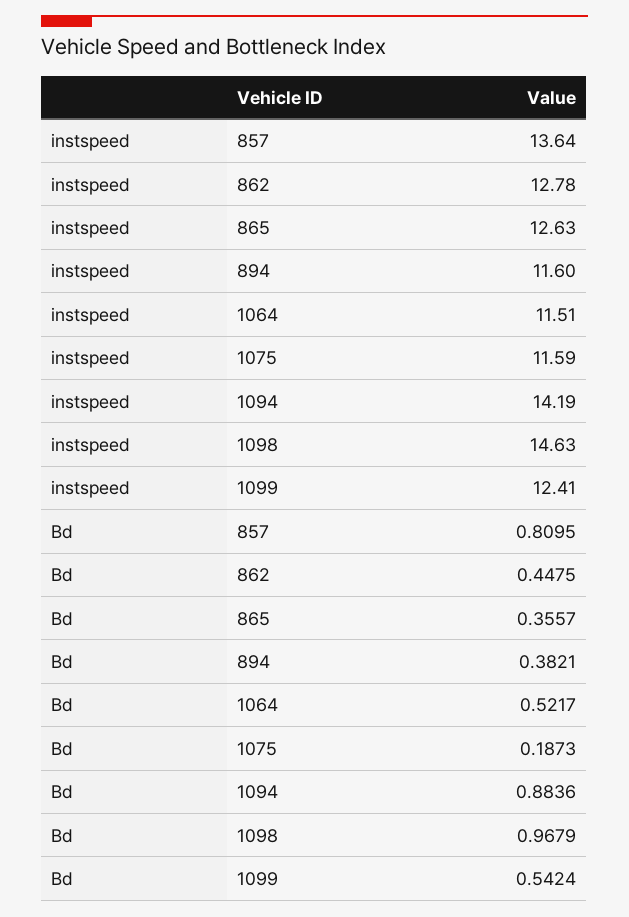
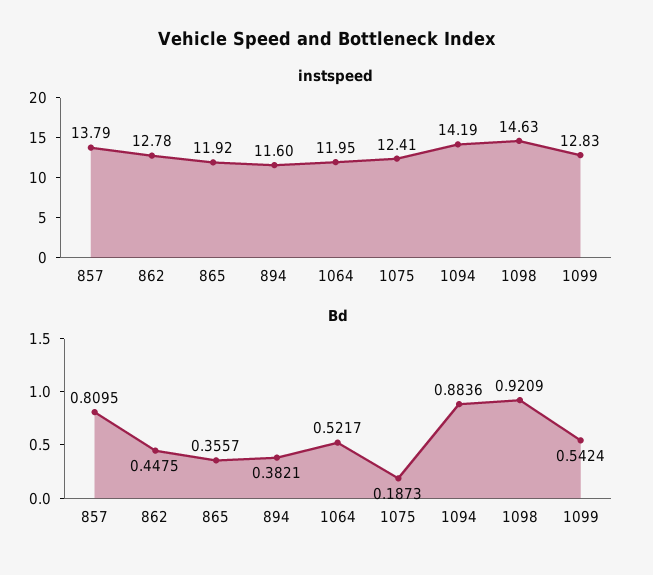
  {
    "instspeed": {
-     "857": 13.64,
+     "857": 13.79,
      "862": 12.78,
-     "865": 12.63,
+     "865": 11.92,
      "894": 11.6,
-     "1064": 11.51,
+     "1064": 11.95,
-     "1075": 11.59,
+     "1075": 12.41,
      "1094": 14.19,
      "1098": 14.63,
-     "1099": 12.41
+     "1099": 12.83
    },
    "Bd": {
      "857": 0.8095,
      "862": 0.4475,
      "865": 0.3557,
      "894": 0.3821,
      "1064": 0.5217,
      "1075": 0.1873,
      "1094": 0.8836,
-     "1098": 0.9679,
+     "1098": 0.9209,
      "1099": 0.5424
    }
  }

